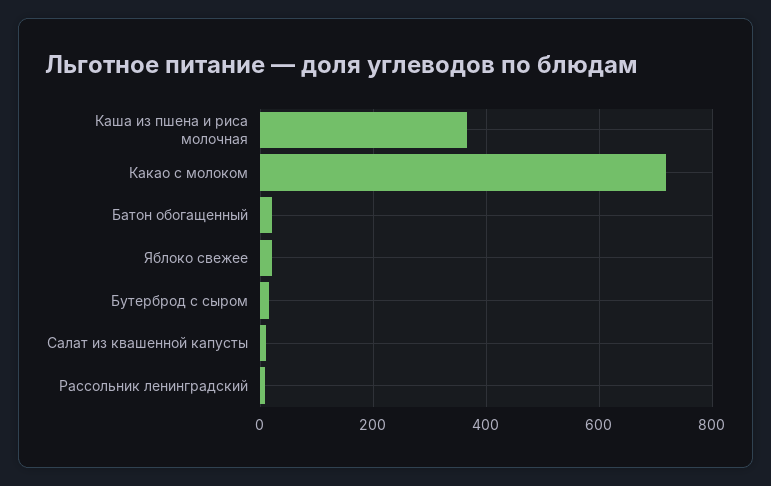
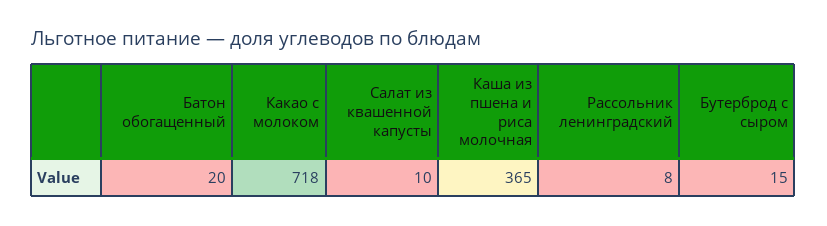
  {
    "Каша из пшена и риса молочная": 365,
    "Какао с молоком": 718,
    "Батон обогащенный": 20,
-   "Яблоко свежее": 20,
    "Бутерброд с сыром": 15,
    "Салат из квашенной капусты": 10,
    "Рассольник ленинградский": 8
  }

